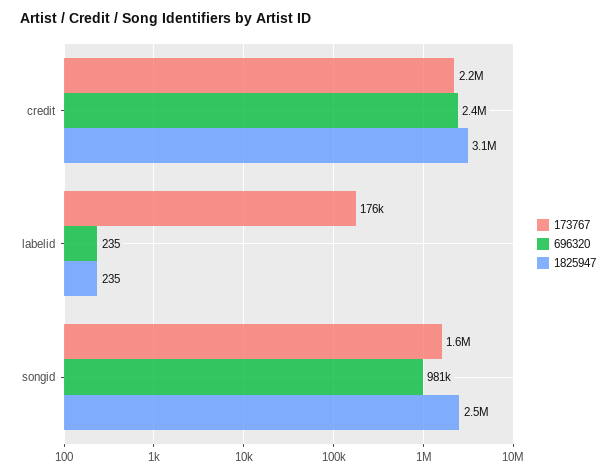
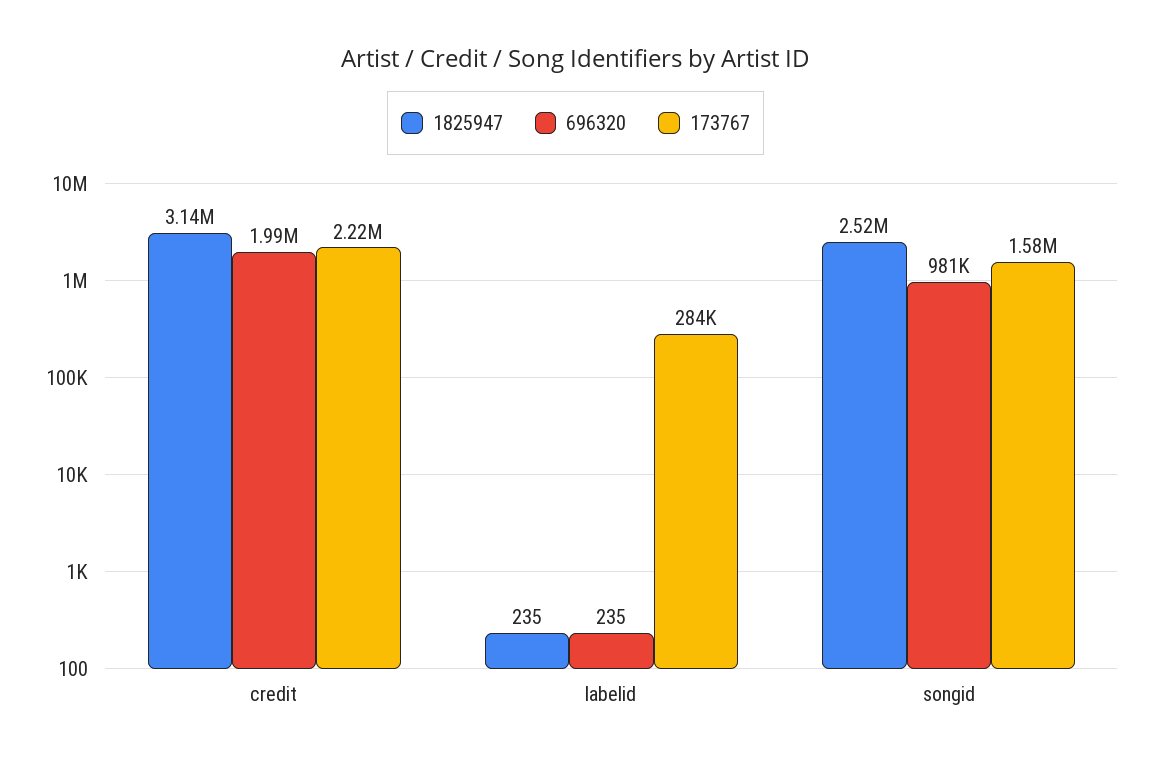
  {
    "173767": {
      "credit": 2220000,
-     "labelid": 176000,
+     "labelid": 284000,
      "songid": 1580000
    },
    "696320": {
-     "credit": 2400000,
+     "credit": 1990000,
      "labelid": 235,
      "songid": 981000
    },
    "1825947": {
      "credit": 3140000,
      "labelid": 235,
      "songid": 2520000
    }
  }

